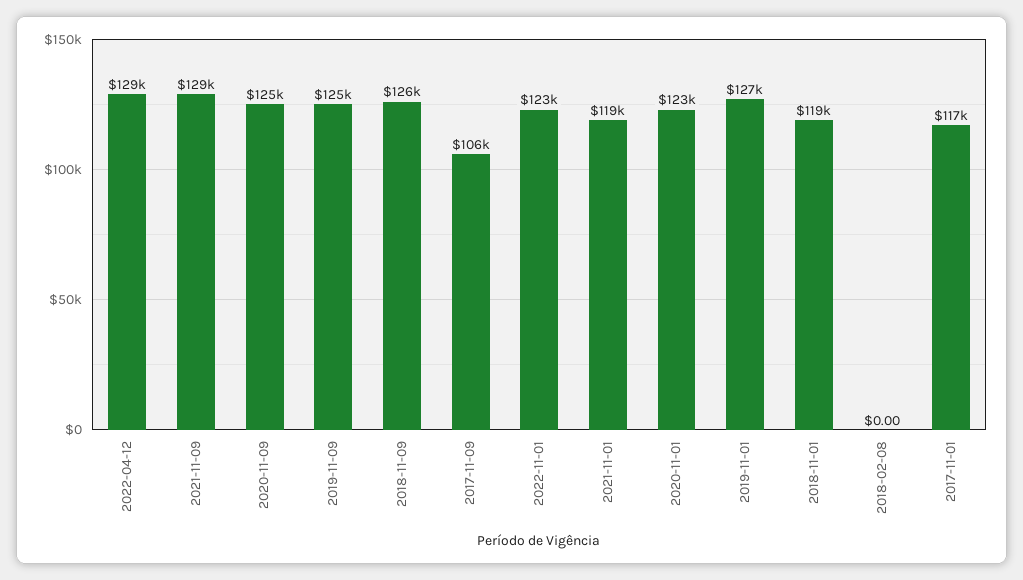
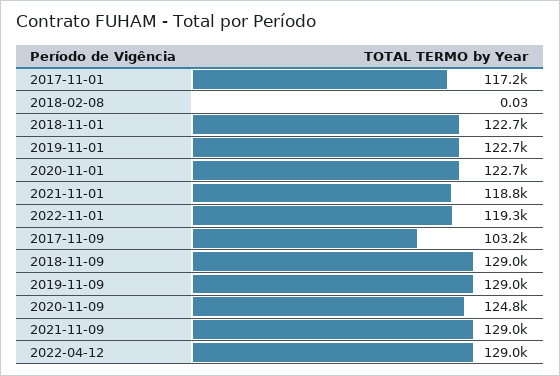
  {
    "2022-04-12": 129000,
    "2021-11-09": 129000,
    "2020-11-09": 124800,
-   "2019-11-09": 125000,
+   "2019-11-09": 129000,
-   "2018-11-09": 126000,
+   "2018-11-09": 129000,
-   "2017-11-09": 106000,
+   "2017-11-09": 103200,
-   "2022-11-01": 123000,
+   "2022-11-01": 119300,
    "2021-11-01": 118800,
    "2020-11-01": 122700,
-   "2019-11-01": 127000,
+   "2019-11-01": 122700,
-   "2018-11-01": 119000,
+   "2018-11-01": 122700,
-   "2018-02-08": 0,
+   "2018-02-08": 0.03,
    "2017-11-01": 117200
  }

